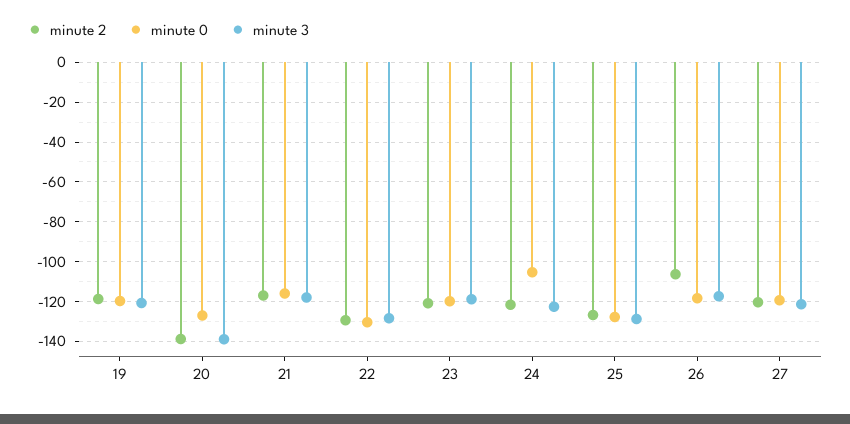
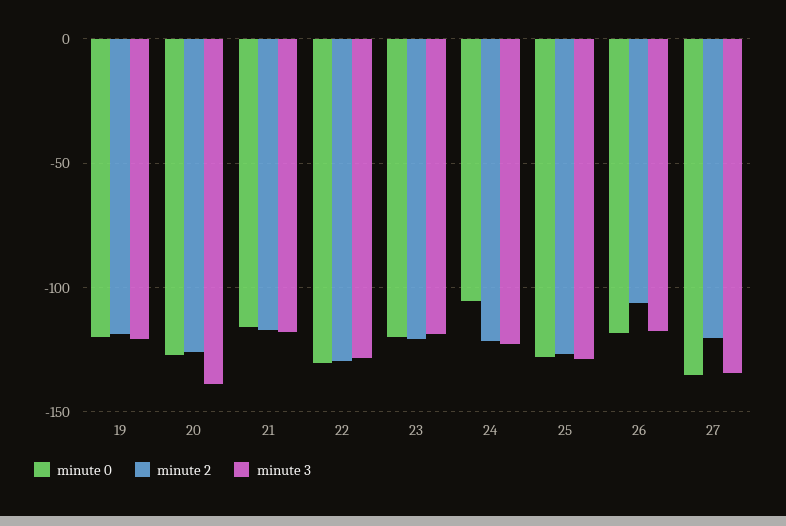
  {
    "minute 2": {
      "19": -120,
-     "20": -140,
+     "20": -125,
      "21": -115,
      "22": -130,
      "23": -120,
      "24": -120,
      "25": -125,
      "26": -105,
      "27": -120
    },
    "minute 0": {
      "19": -120,
      "20": -125,
      "21": -115,
      "22": -130,
      "23": -120,
      "24": -105,
      "25": -130,
      "26": -120,
-     "27": -120
+     "27": -135
    },
    "minute 3": {
      "19": -120,
      "20": -140,
      "21": -120,
      "22": -130,
      "23": -120,
      "24": -125,
      "25": -130,
      "26": -115,
-     "27": -120
+     "27": -135
    }
  }

